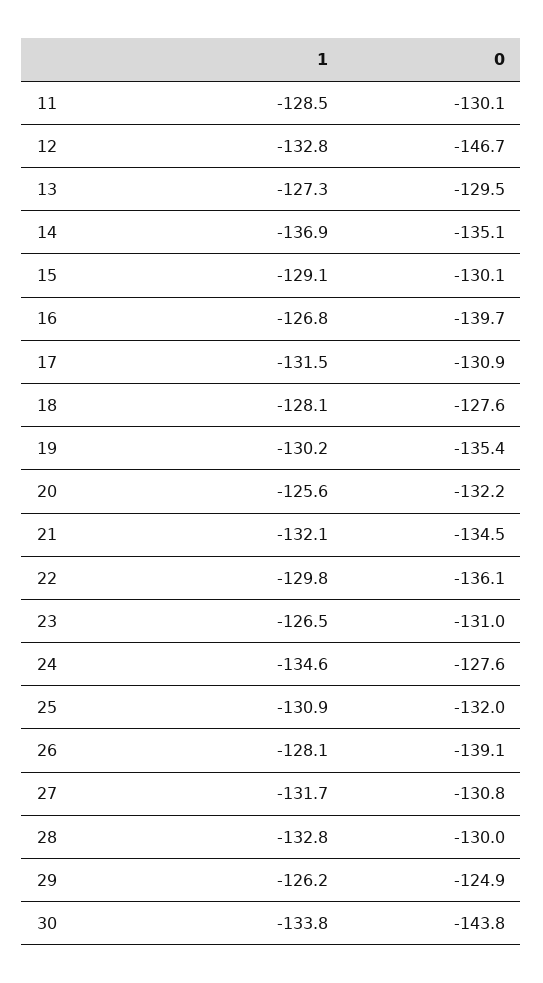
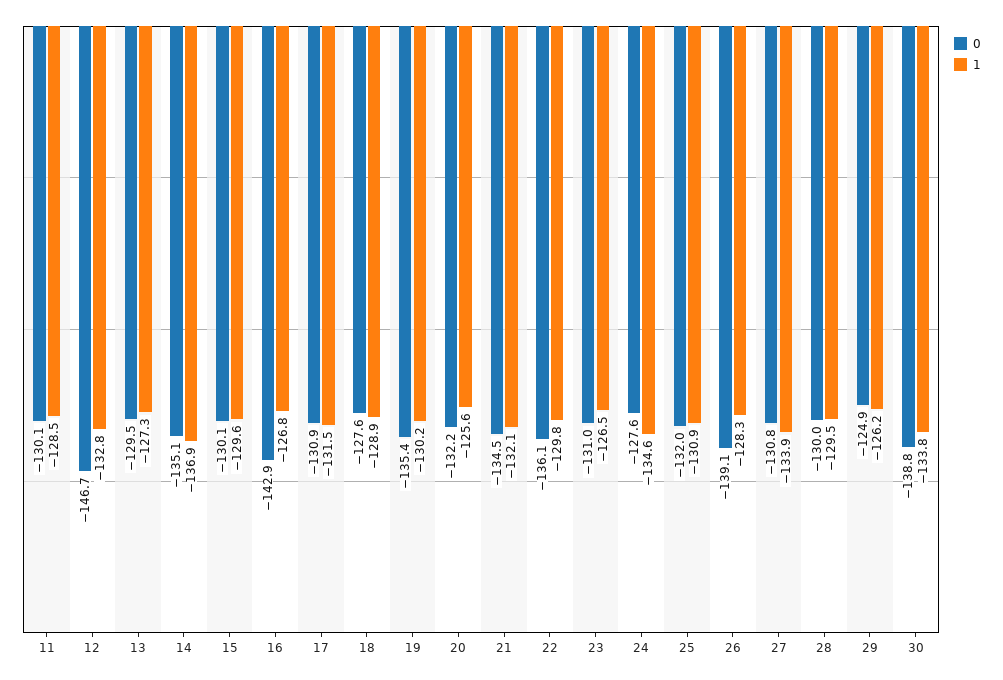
  {
    "1": {
      "11": -128.5,
      "12": -132.8,
      "13": -127.3,
      "14": -136.9,
-     "15": -129.1,
+     "15": -129.6,
      "16": -126.8,
      "17": -131.5,
-     "18": -128.1,
+     "18": -128.9,
      "19": -130.2,
      "20": -125.6,
      "21": -132.1,
      "22": -129.8,
      "23": -126.5,
      "24": -134.6,
      "25": -130.9,
-     "26": -128.1,
+     "26": -128.3,
-     "27": -131.7,
+     "27": -133.9,
-     "28": -132.8,
+     "28": -129.5,
      "29": -126.2,
      "30": -133.8
    },
    "0": {
      "11": -130.1,
      "12": -146.7,
      "13": -129.5,
      "14": -135.1,
      "15": -130.1,
-     "16": -139.7,
+     "16": -142.9,
      "17": -130.9,
      "18": -127.6,
      "19": -135.4,
      "20": -132.2,
      "21": -134.5,
      "22": -136.1,
      "23": -131,
      "24": -127.6,
      "25": -132,
      "26": -139.1,
      "27": -130.8,
      "28": -130,
      "29": -124.9,
-     "30": -143.8
+     "30": -138.8
    }
  }

